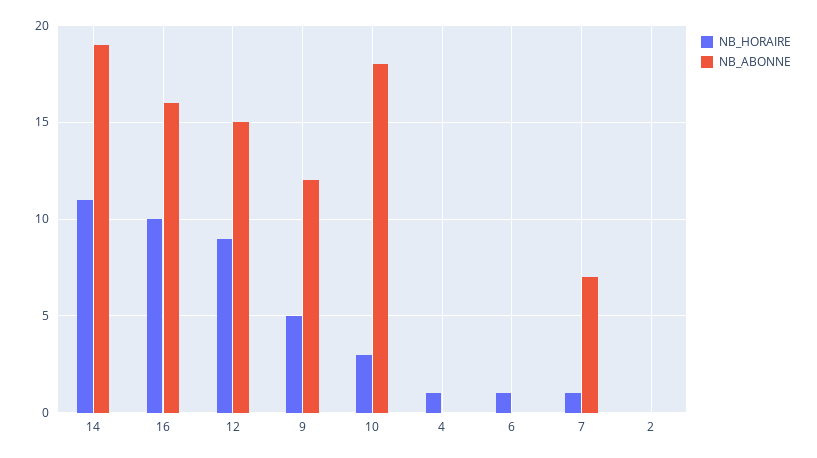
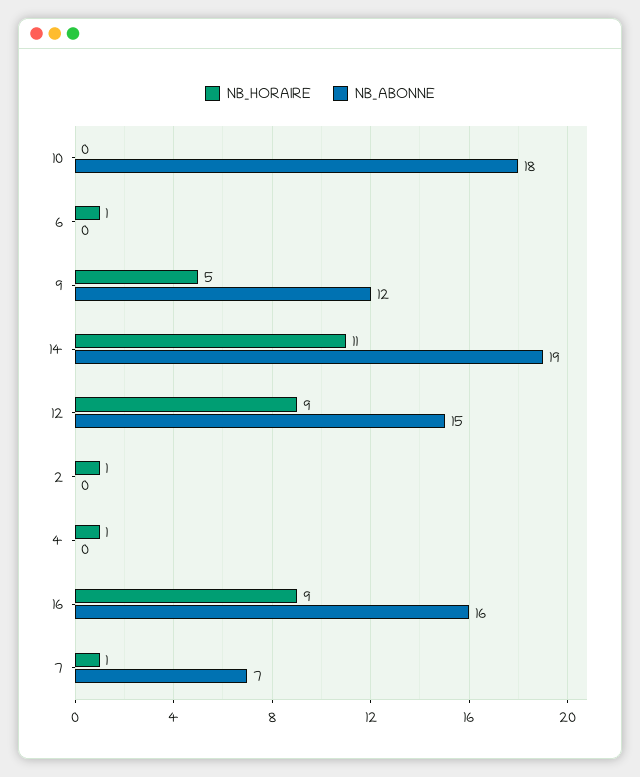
  {
    "NB_HORAIRE": {
      "14": 11,
-     "16": 10,
+     "16": 9,
      "12": 9,
      "9": 5,
-     "10": 3,
+     "10": 0,
      "4": 1,
      "6": 1,
      "7": 1,
-     "2": 0
+     "2": 1
    },
    "NB_ABONNE": {
      "14": 19,
      "16": 16,
      "12": 15,
      "9": 12,
      "10": 18,
      "4": 0,
      "6": 0,
      "7": 7,
      "2": 0
    }
  }

